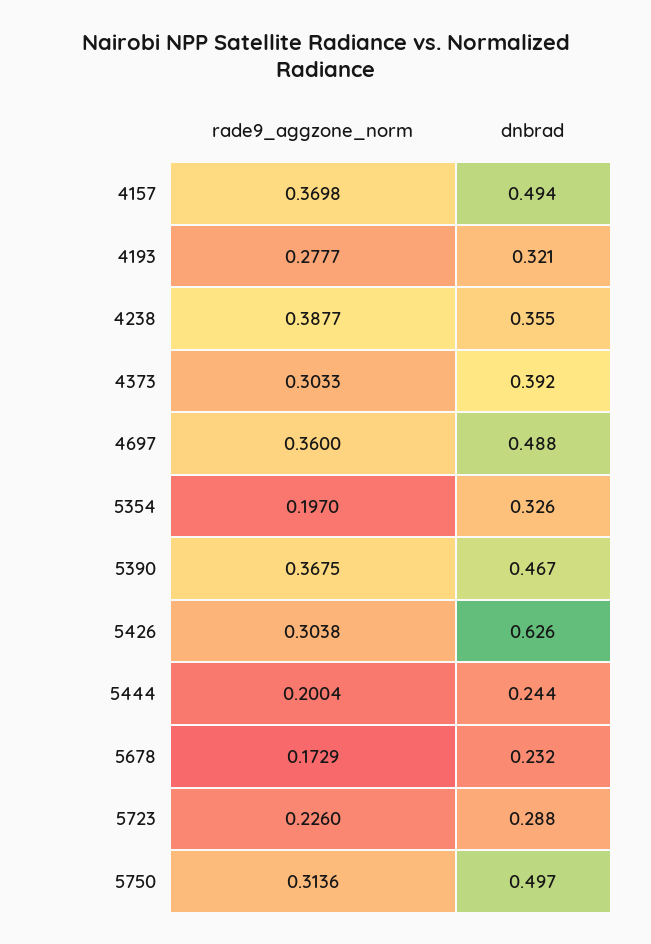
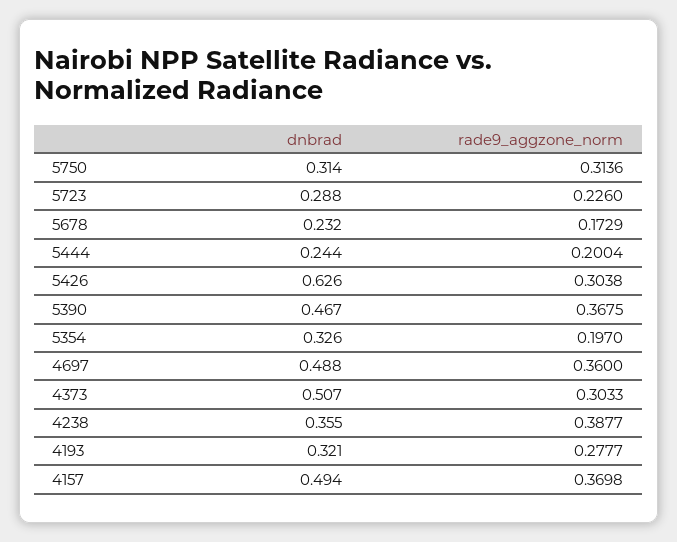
  {
    "rade9_aggzone_norm": {
      "4157": 0.3698,
      "4193": 0.2777,
      "4238": 0.3877,
      "4373": 0.3033,
      "4697": 0.36,
      "5354": 0.197,
      "5390": 0.3675,
      "5426": 0.3038,
      "5444": 0.2004,
      "5678": 0.1729,
      "5723": 0.226,
      "5750": 0.3136
    },
    "dnbrad": {
      "4157": 0.494,
      "4193": 0.321,
      "4238": 0.355,
-     "4373": 0.392,
+     "4373": 0.507,
      "4697": 0.488,
      "5354": 0.326,
      "5390": 0.467,
      "5426": 0.626,
      "5444": 0.244,
      "5678": 0.232,
      "5723": 0.288,
-     "5750": 0.497
+     "5750": 0.314
    }
  }

